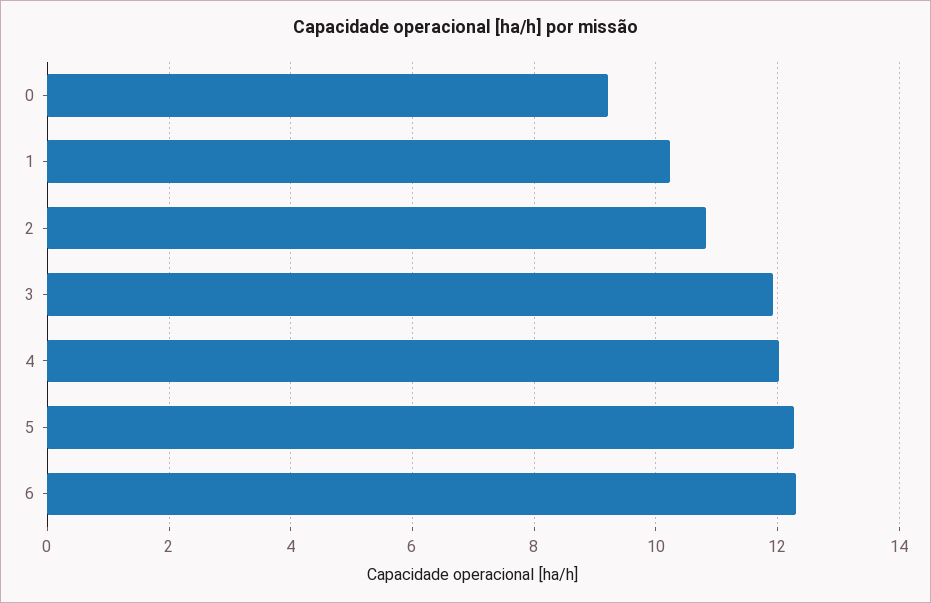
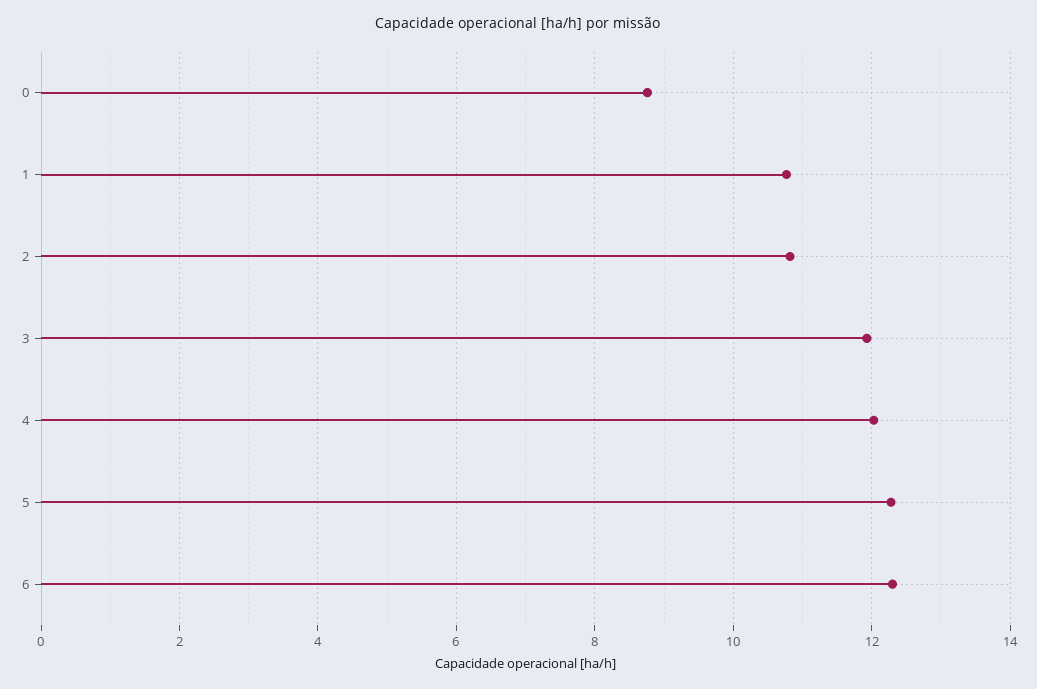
  {
-   "0": 9.2,
+   "0": 8.8,
-   "1": 10.2,
+   "1": 10.8,
    "2": 10.8,
    "3": 12,
    "4": 12,
    "5": 12.2,
    "6": 12.4
  }

